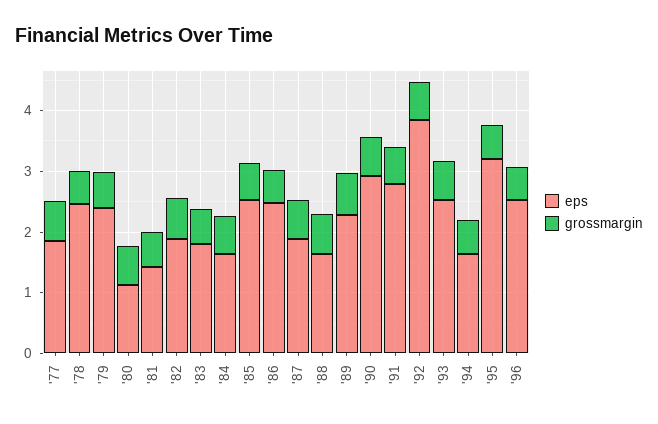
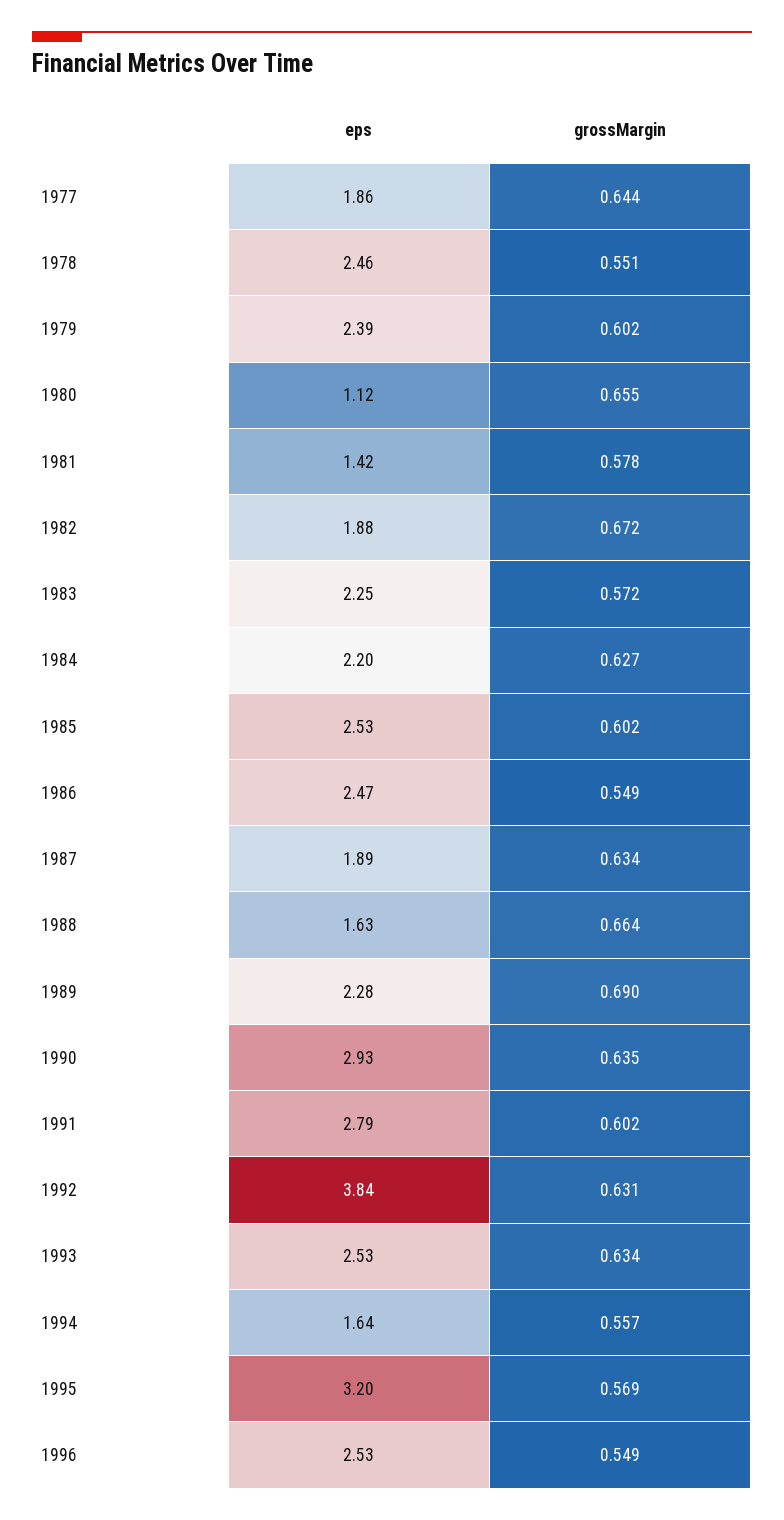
  {
    "eps": {
      "'77": 1.86,
      "'78": 2.46,
      "'79": 2.39,
      "'80": 1.12,
      "'81": 1.42,
      "'82": 1.88,
-     "'83": 1.8,
+     "'83": 2.25,
-     "'84": 1.6,
+     "'84": 2.2,
      "'85": 2.53,
      "'86": 2.47,
      "'87": 1.89,
      "'88": 1.63,
      "'89": 2.28,
      "'90": 2.93,
      "'91": 2.79,
      "'92": 3.84,
      "'93": 2.53,
      "'94": 1.64,
      "'95": 3.2,
      "'96": 2.53
    },
    "grossmargin": {
      "'77": 0.644,
      "'78": 0.551,
      "'79": 0.602,
      "'80": 0.655,
      "'81": 0.578,
      "'82": 0.672,
      "'83": 0.572,
      "'84": 0.627,
      "'85": 0.602,
      "'86": 0.549,
      "'87": 0.634,
      "'88": 0.664,
      "'89": 0.69,
      "'90": 0.635,
      "'91": 0.602,
      "'92": 0.631,
      "'93": 0.634,
      "'94": 0.557,
      "'95": 0.569,
      "'96": 0.549
    }
  }

